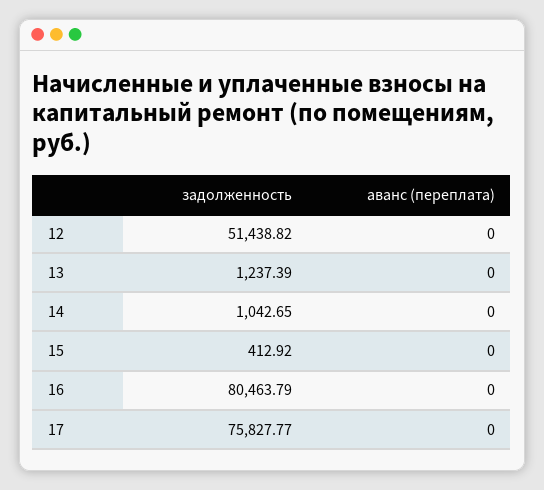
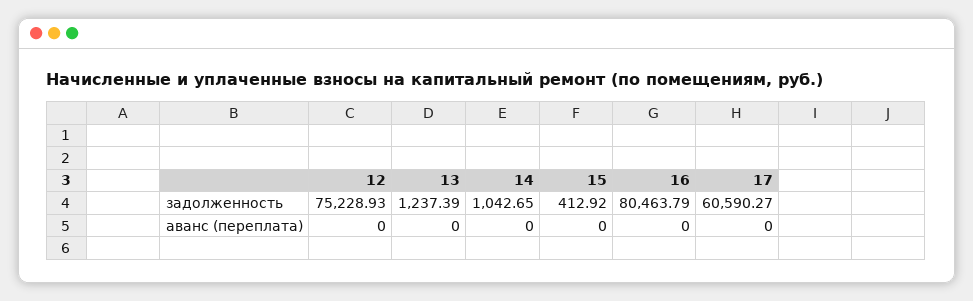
  {
    "задолженность": {
-     "12": 51438.82,
+     "12": 75228.93,
      "13": 1237.39,
      "14": 1042.65,
      "15": 412.92,
      "16": 80463.79,
-     "17": 75827.77
+     "17": 60590.27
    },
    "аванс (переплата)": {
      "12": 0,
      "13": 0,
      "14": 0,
      "15": 0,
      "16": 0,
      "17": 0
    }
  }

